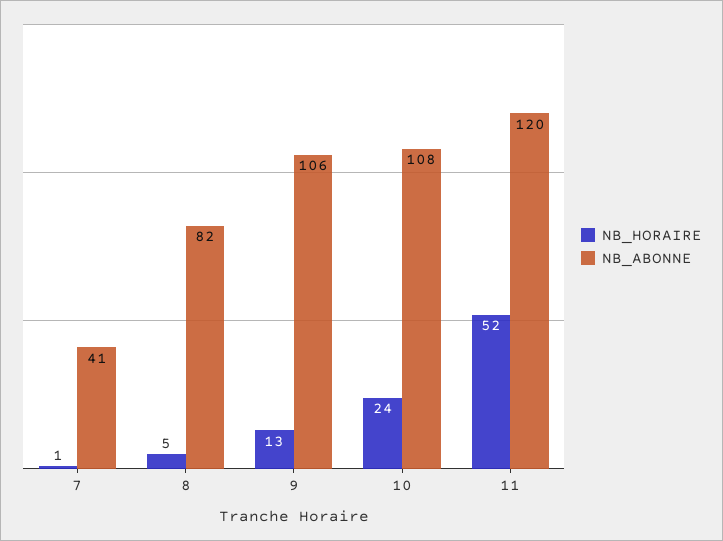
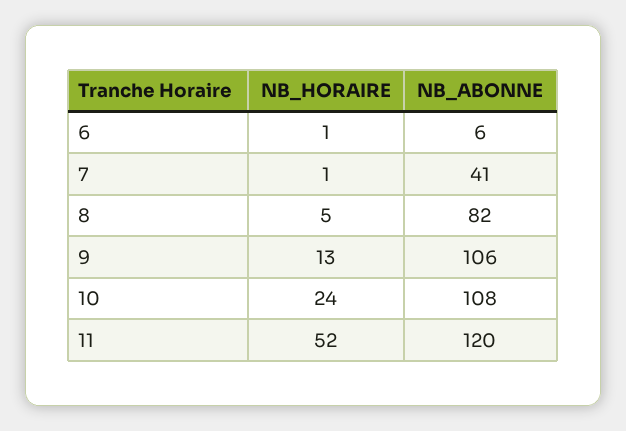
  {
    "NB_HORAIRE": {
      "7": 1,
      "8": 5,
      "9": 13,
      "10": 24,
-     "11": 52
+     "11": 52,
+     "6": 1
    },
    "NB_ABONNE": {
      "7": 41,
      "8": 82,
      "9": 106,
      "10": 108,
-     "11": 120
+     "11": 120,
+     "6": 6
    }
  }

